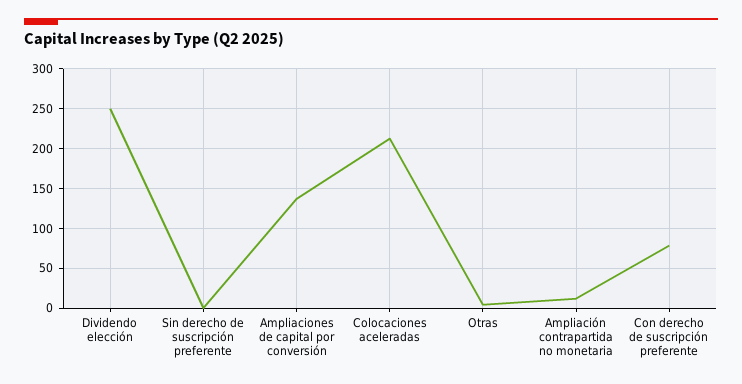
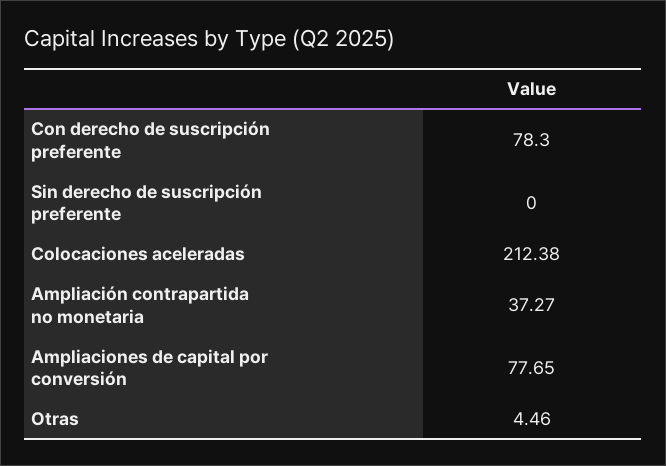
  {
-   "Dividendo elección": 250,
    "Sin derecho de suscripción preferente": 0,
-   "Ampliaciones de capital por conversión": 140,
+   "Ampliaciones de capital por conversión": 77.65,
    "Colocaciones aceleradas": 212.38,
    "Otras": 4.46,
-   "Ampliación contrapartida no monetaria": 10,
+   "Ampliación contrapartida no monetaria": 37.27,
    "Con derecho de suscripción preferente": 78.3
  }

